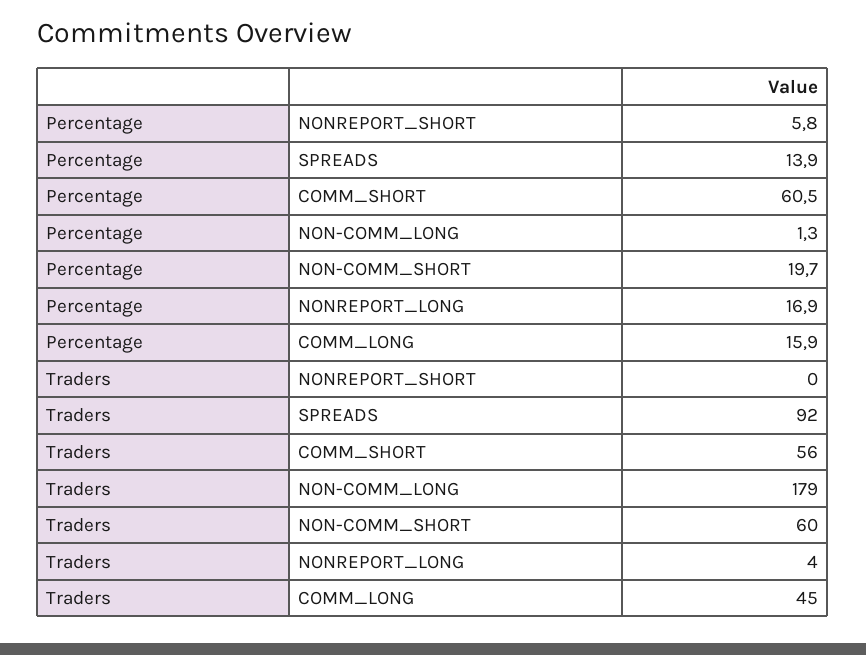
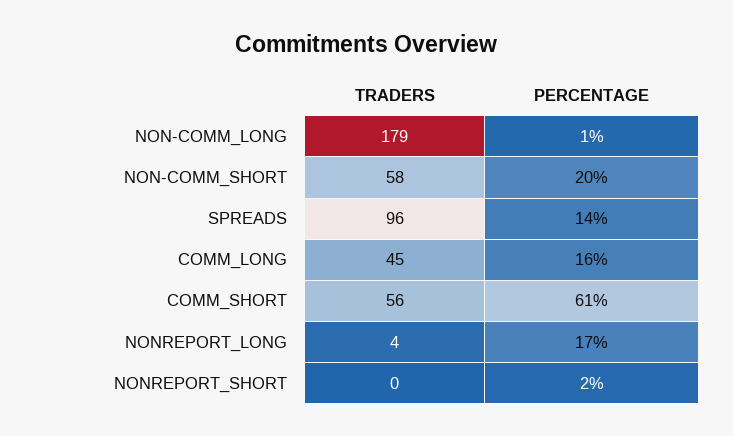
  {
    "Percentage": {
-     "NONREPORT_SHORT": 5.8,
+     "NONREPORT_SHORT": 2,
      "SPREADS": 13.9,
      "COMM_SHORT": 60.5,
      "NON-COMM_LONG": 1.3,
      "NON-COMM_SHORT": 19.7,
      "NONREPORT_LONG": 16.9,
      "COMM_LONG": 15.9
    },
    "Traders": {
      "NONREPORT_SHORT": 0,
-     "SPREADS": 92,
+     "SPREADS": 96,
      "COMM_SHORT": 56,
      "NON-COMM_LONG": 179,
-     "NON-COMM_SHORT": 60,
+     "NON-COMM_SHORT": 58,
      "NONREPORT_LONG": 4,
      "COMM_LONG": 45
    }
  }

